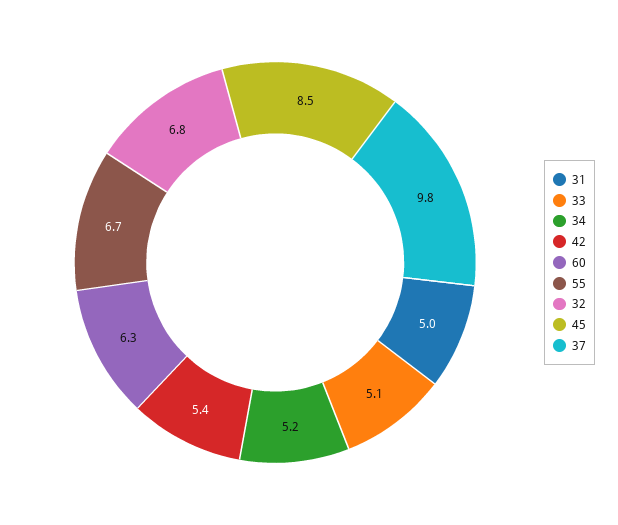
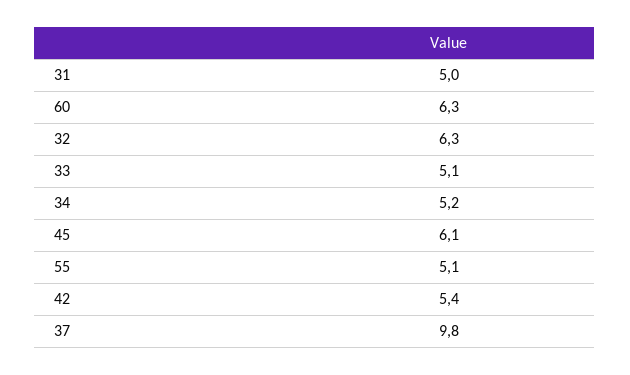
  {
    "31": 5,
    "33": 5.1,
    "34": 5.2,
    "42": 5.4,
    "60": 6.3,
-   "55": 6.7,
+   "55": 5.1,
-   "32": 6.8,
+   "32": 6.3,
-   "45": 8.5,
+   "45": 6.1,
    "37": 9.8
  }

